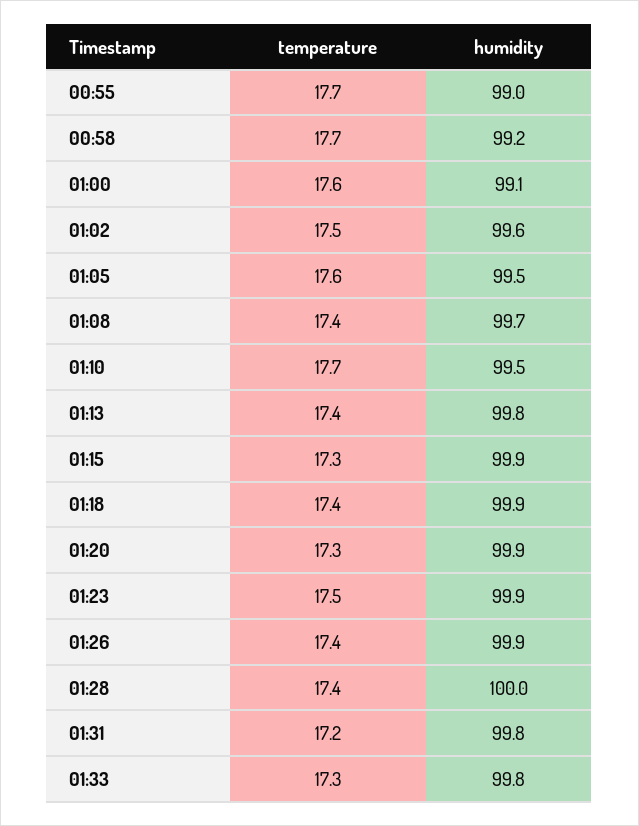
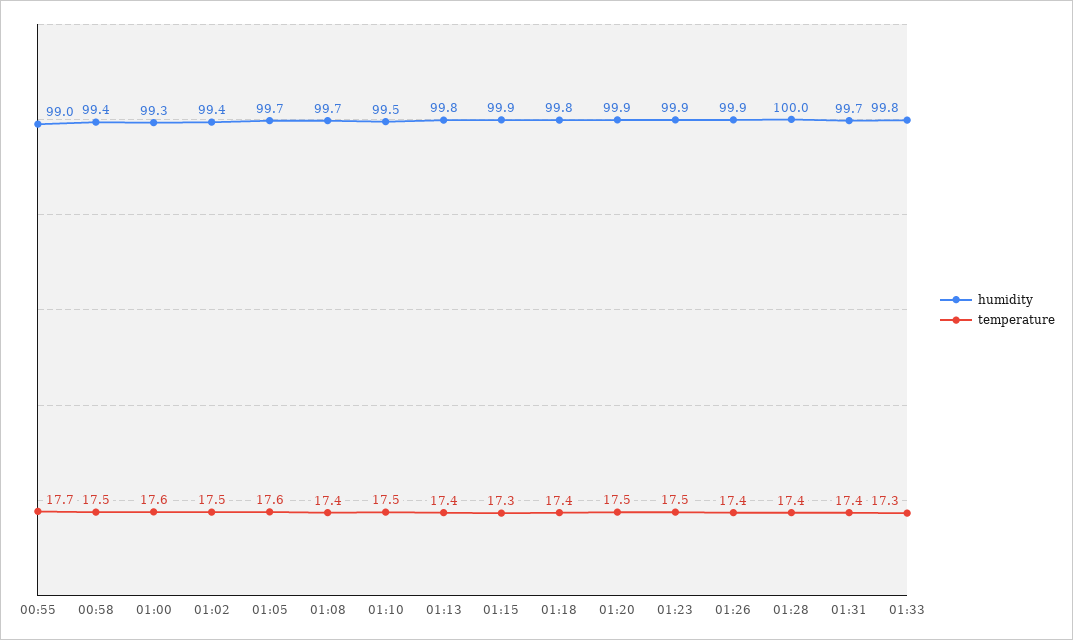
  {
    "temperature": {
      "00:55": 17.7,
-     "00:58": 17.7,
+     "00:58": 17.5,
      "01:00": 17.6,
      "01:02": 17.5,
      "01:05": 17.6,
      "01:08": 17.4,
-     "01:10": 17.7,
+     "01:10": 17.5,
      "01:13": 17.4,
      "01:15": 17.3,
      "01:18": 17.4,
-     "01:20": 17.3,
+     "01:20": 17.5,
      "01:23": 17.5,
      "01:26": 17.4,
      "01:28": 17.4,
-     "01:31": 17.2,
+     "01:31": 17.4,
      "01:33": 17.3
    },
    "humidity": {
      "00:55": 99,
-     "00:58": 99.2,
+     "00:58": 99.4,
-     "01:00": 99.1,
+     "01:00": 99.3,
-     "01:02": 99.6,
+     "01:02": 99.4,
-     "01:05": 99.5,
+     "01:05": 99.7,
      "01:08": 99.7,
      "01:10": 99.5,
      "01:13": 99.8,
      "01:15": 99.9,
-     "01:18": 99.9,
+     "01:18": 99.8,
      "01:20": 99.9,
      "01:23": 99.9,
      "01:26": 99.9,
      "01:28": 100,
-     "01:31": 99.8,
+     "01:31": 99.7,
      "01:33": 99.8
    }
  }

